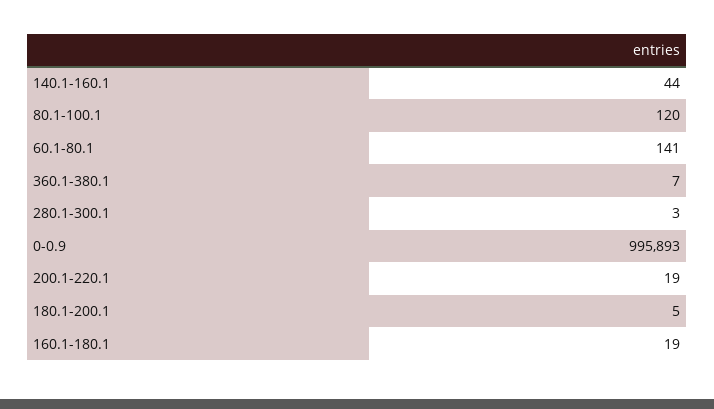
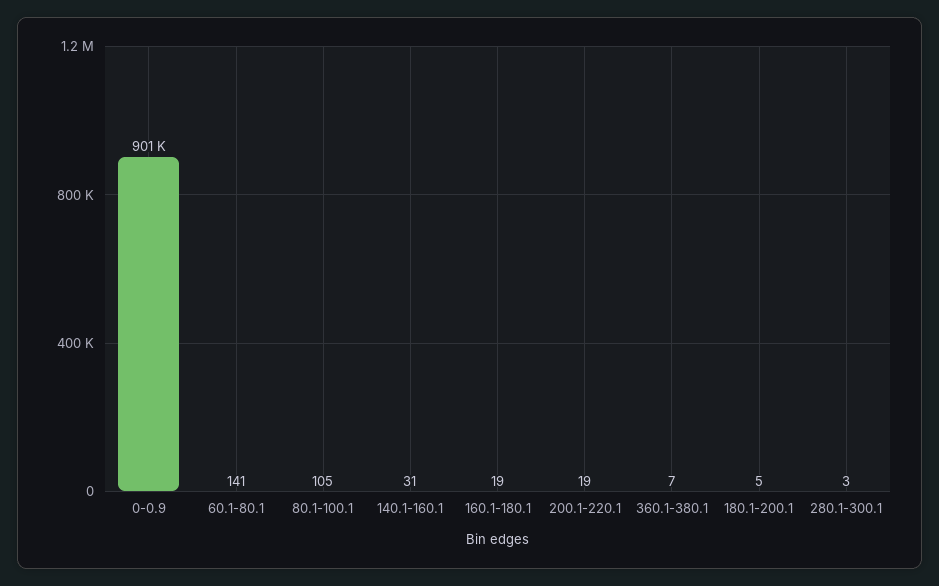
  {
-   "140.1-160.1": 44,
+   "140.1-160.1": 31,
-   "80.1-100.1": 120,
+   "80.1-100.1": 105,
    "60.1-80.1": 141,
    "360.1-380.1": 7,
    "280.1-300.1": 3,
-   "0-0.9": 995893,
+   "0-0.9": 901000,
    "200.1-220.1": 19,
    "180.1-200.1": 5,
    "160.1-180.1": 19
  }

